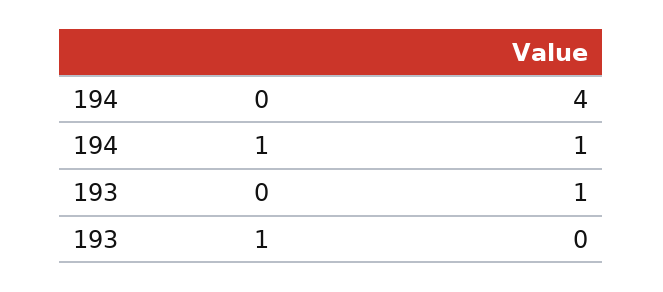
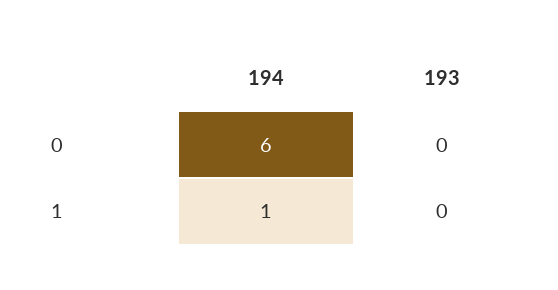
  {
    "194": {
-     "0": 4,
+     "0": 6,
      "1": 1
    },
    "193": {
-     "0": 1,
+     "0": 0,
      "1": 0
    }
  }

